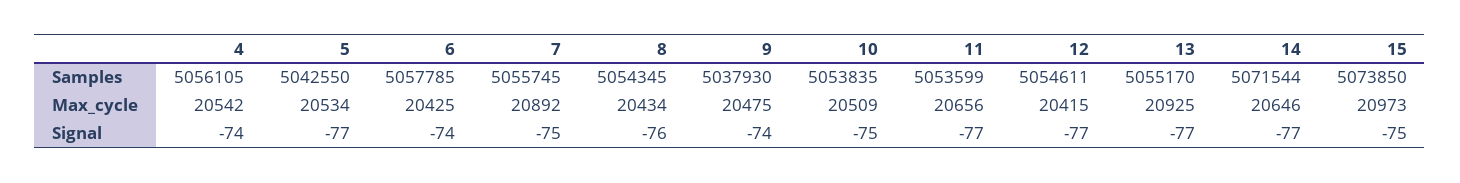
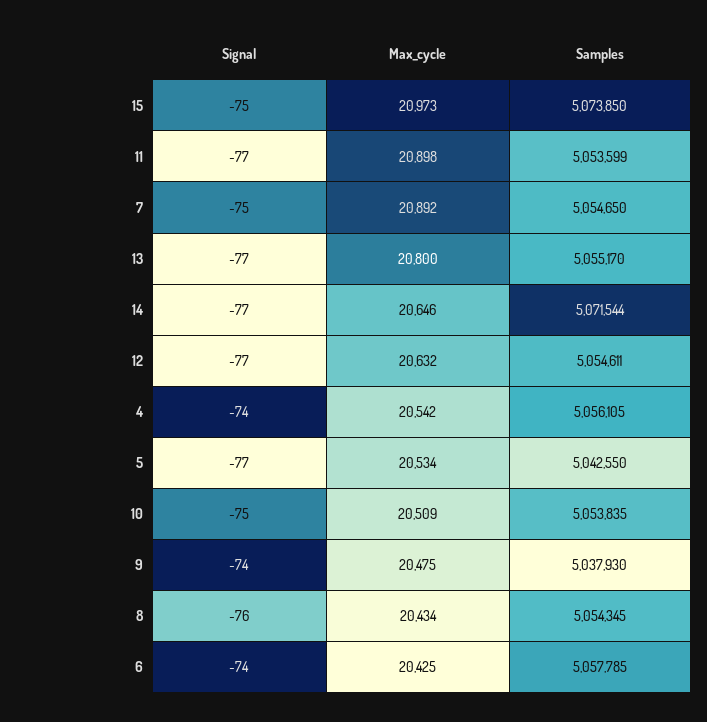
  {
    "4": {
      "Samples": 5056105,
      "Max_cycle": 20542,
      "Signal": -74
    },
    "5": {
      "Samples": 5042550,
      "Max_cycle": 20534,
      "Signal": -77
    },
    "6": {
      "Samples": 5057785,
      "Max_cycle": 20425,
      "Signal": -74
    },
    "7": {
-     "Samples": 5055745,
+     "Samples": 5054650,
      "Max_cycle": 20892,
      "Signal": -75
    },
    "8": {
      "Samples": 5054345,
      "Max_cycle": 20434,
      "Signal": -76
    },
    "9": {
      "Samples": 5037930,
      "Max_cycle": 20475,
      "Signal": -74
    },
    "10": {
      "Samples": 5053835,
      "Max_cycle": 20509,
      "Signal": -75
    },
    "11": {
      "Samples": 5053599,
-     "Max_cycle": 20656,
+     "Max_cycle": 20898,
      "Signal": -77
    },
    "12": {
      "Samples": 5054611,
-     "Max_cycle": 20415,
+     "Max_cycle": 20632,
      "Signal": -77
    },
    "13": {
      "Samples": 5055170,
-     "Max_cycle": 20925,
+     "Max_cycle": 20800,
      "Signal": -77
    },
    "14": {
      "Samples": 5071544,
      "Max_cycle": 20646,
      "Signal": -77
    },
    "15": {
      "Samples": 5073850,
      "Max_cycle": 20973,
      "Signal": -75
    }
  }

